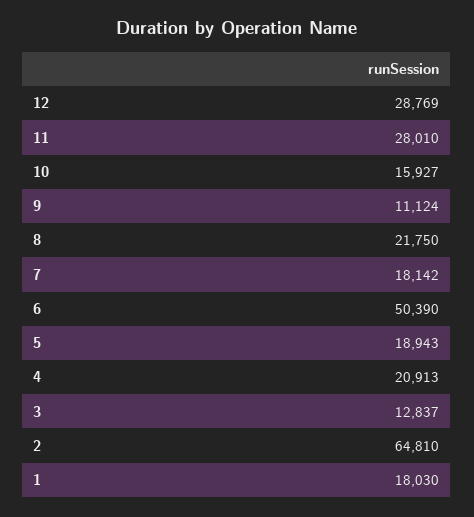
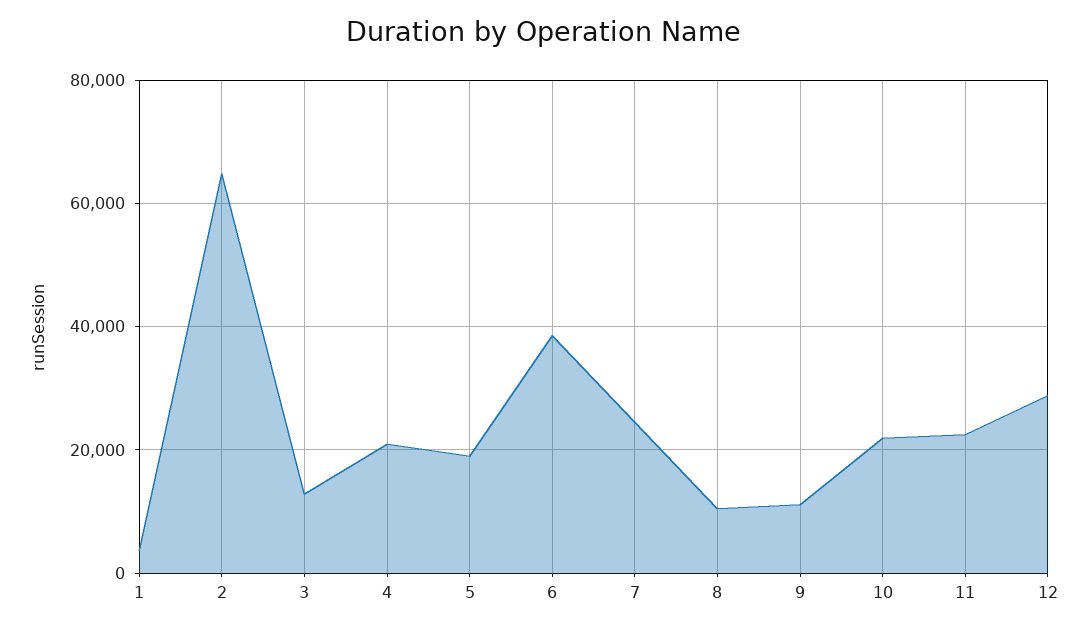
  {
    "12": 28769,
-   "11": 28010,
+   "11": 22000,
-   "10": 15927,
+   "10": 22000,
    "9": 11124,
-   "8": 21750,
+   "8": 10000,
-   "7": 18142,
+   "7": 24000,
-   "6": 50390,
+   "6": 38000,
    "5": 18943,
    "4": 20913,
    "3": 12837,
    "2": 64810,
-   "1": 18030
+   "1": 4000
  }

